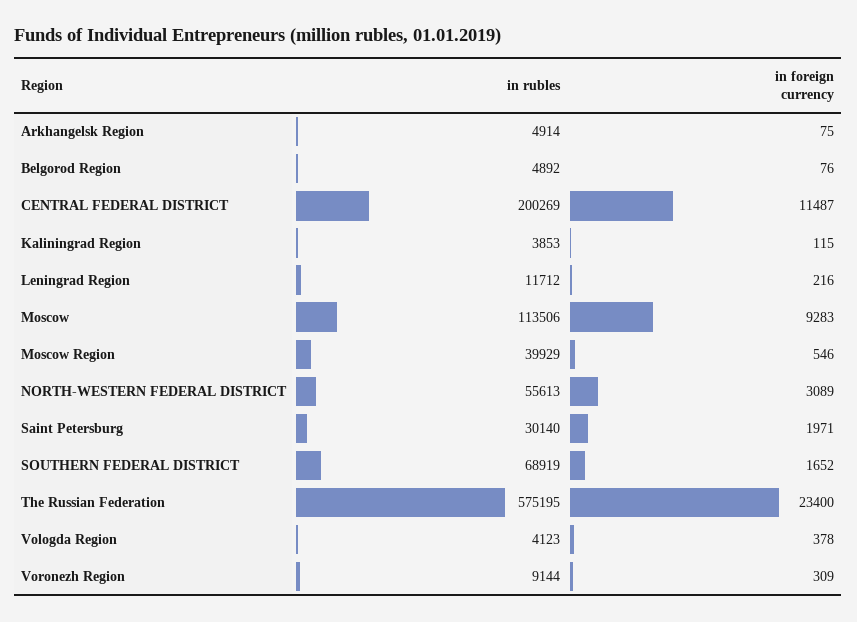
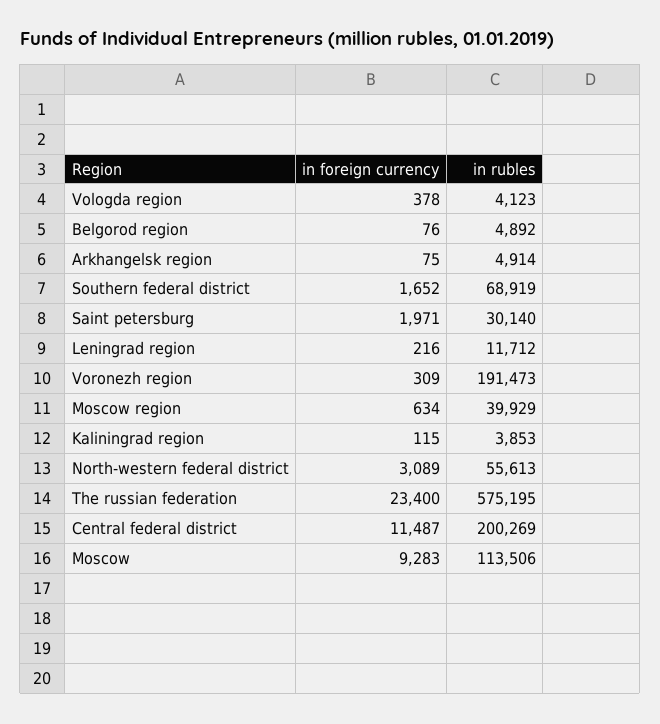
  {
    "in rubles": {
      "Arkhangelsk Region": 4914,
      "Belgorod Region": 4892,
      "CENTRAL FEDERAL DISTRICT": 200269,
      "Kaliningrad Region": 3853,
      "Leningrad Region": 11712,
      "Moscow": 113506,
      "Moscow Region": 39929,
      "NORTH-WESTERN FEDERAL DISTRICT": 55613,
      "Saint Petersburg": 30140,
      "SOUTHERN FEDERAL DISTRICT": 68919,
      "The Russian Federation": 575195,
      "Vologda Region": 4123,
-     "Voronezh Region": 9144
+     "Voronezh Region": 191473
    },
    "in foreign currency": {
      "Arkhangelsk Region": 75,
      "Belgorod Region": 76,
      "CENTRAL FEDERAL DISTRICT": 11487,
      "Kaliningrad Region": 115,
      "Leningrad Region": 216,
      "Moscow": 9283,
-     "Moscow Region": 546,
+     "Moscow Region": 634,
      "NORTH-WESTERN FEDERAL DISTRICT": 3089,
      "Saint Petersburg": 1971,
      "SOUTHERN FEDERAL DISTRICT": 1652,
      "The Russian Federation": 23400,
      "Vologda Region": 378,
      "Voronezh Region": 309
    }
  }

